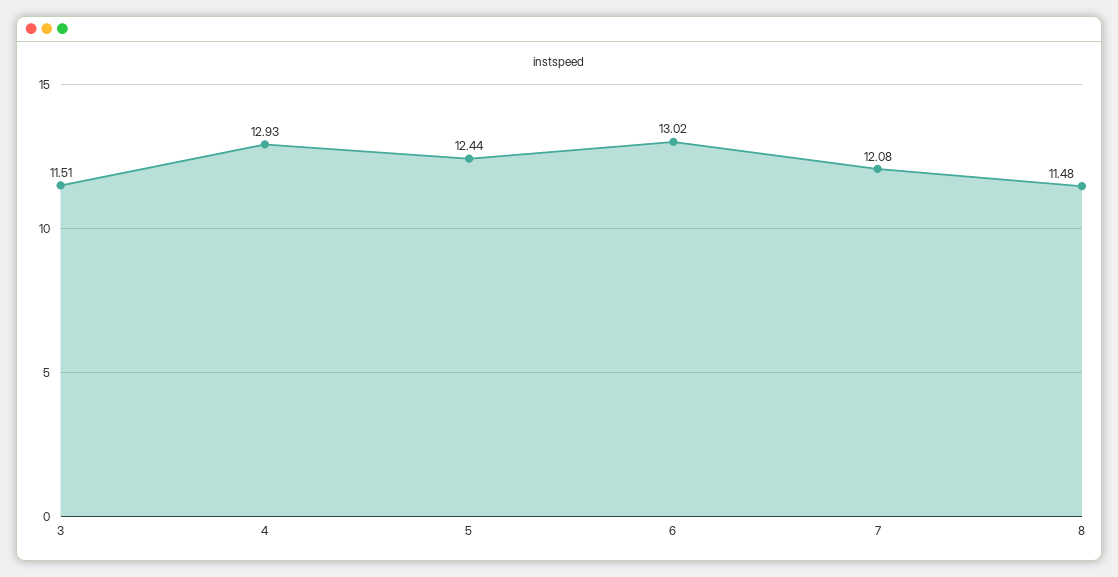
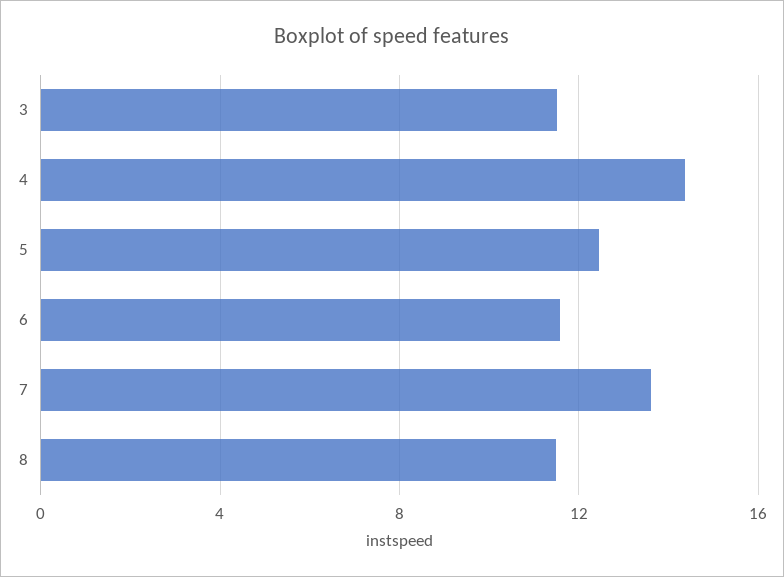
  {
    "3": 11.51,
-   "4": 12.93,
+   "4": 14.5,
    "5": 12.44,
-   "6": 13.02,
+   "6": 11.5,
-   "7": 12.08,
+   "7": 13.5,
    "8": 11.48
  }

